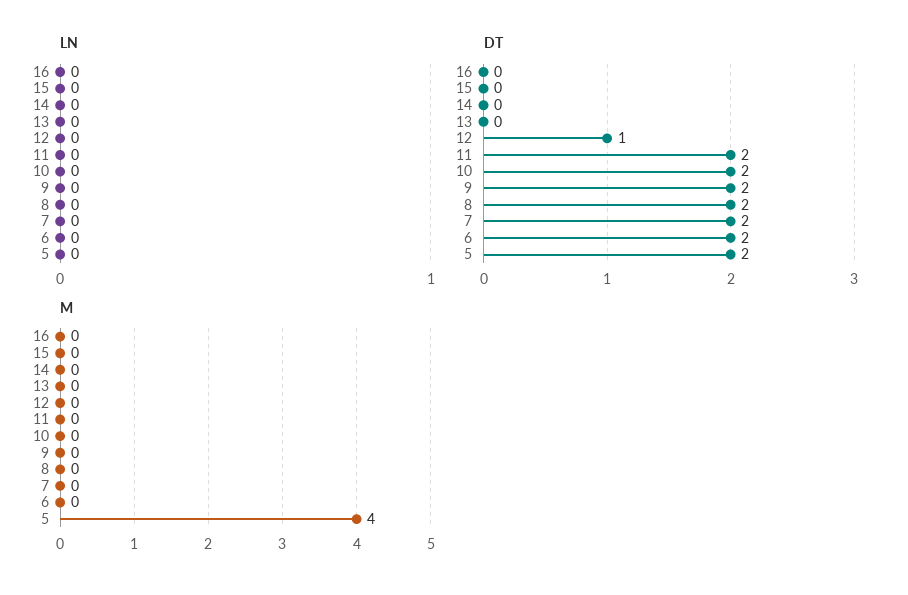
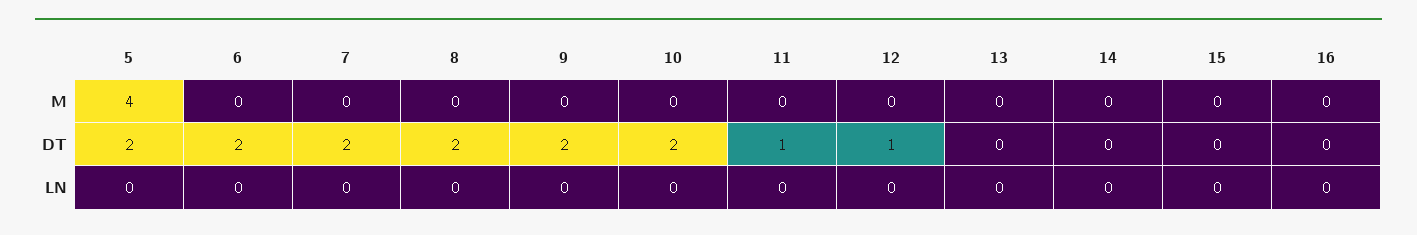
  {
    "LN": {
      "16": 0,
      "15": 0,
      "14": 0,
      "13": 0,
      "12": 0,
      "11": 0,
      "10": 0,
      "9": 0,
      "8": 0,
      "7": 0,
      "6": 0,
      "5": 0
    },
    "DT": {
      "16": 0,
      "15": 0,
      "14": 0,
      "13": 0,
      "12": 1,
-     "11": 2,
+     "11": 1,
      "10": 2,
      "9": 2,
      "8": 2,
      "7": 2,
      "6": 2,
      "5": 2
    },
    "M": {
      "16": 0,
      "15": 0,
      "14": 0,
      "13": 0,
      "12": 0,
      "11": 0,
      "10": 0,
      "9": 0,
      "8": 0,
      "7": 0,
      "6": 0,
      "5": 4
    }
  }

